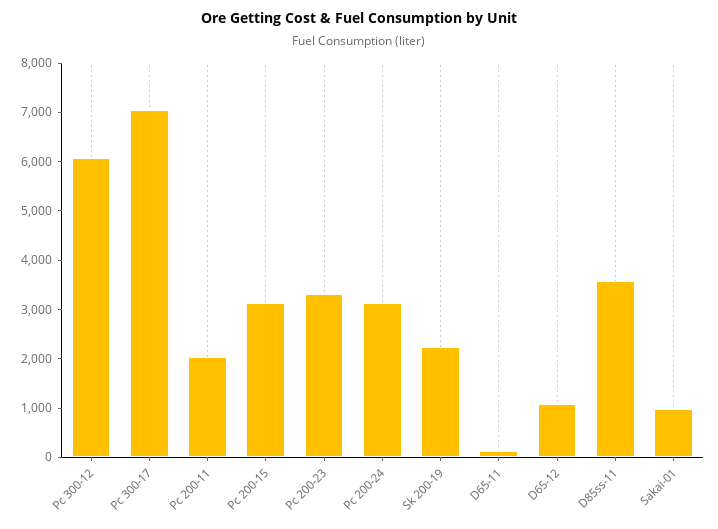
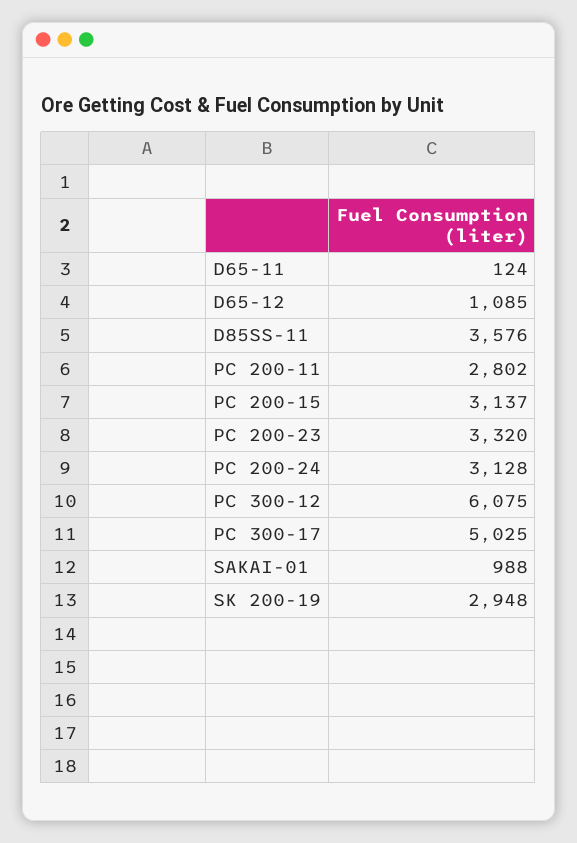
  {
    "Pc 300-12": 6075,
-   "Pc 300-17": 7000,
+   "Pc 300-17": 5025,
-   "Pc 200-11": 2000,
+   "Pc 200-11": 2802,
    "Pc 200-15": 3137,
    "Pc 200-23": 3320,
    "Pc 200-24": 3128,
-   "Sk 200-19": 2200,
+   "Sk 200-19": 2948,
    "D65-11": 124,
    "D65-12": 1085,
    "D85ss-11": 3576,
    "Sakai-01": 988
  }

